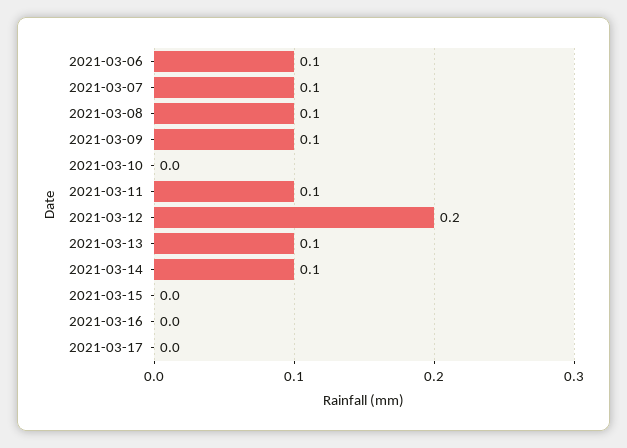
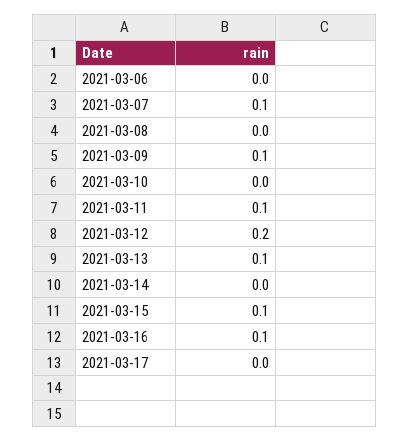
  {
-   "2021-03-06": 0.1,
+   "2021-03-06": 0,
    "2021-03-07": 0.1,
-   "2021-03-08": 0.1,
+   "2021-03-08": 0,
    "2021-03-09": 0.1,
    "2021-03-10": 0,
    "2021-03-11": 0.1,
    "2021-03-12": 0.2,
    "2021-03-13": 0.1,
-   "2021-03-14": 0.1,
+   "2021-03-14": 0,
-   "2021-03-15": 0,
+   "2021-03-15": 0.1,
-   "2021-03-16": 0,
+   "2021-03-16": 0.1,
    "2021-03-17": 0
  }

